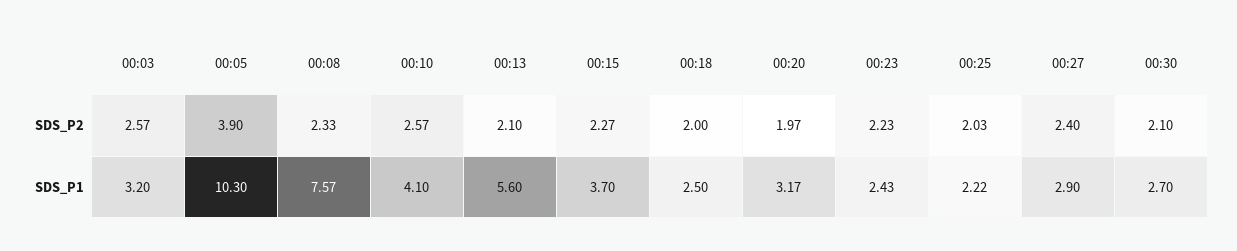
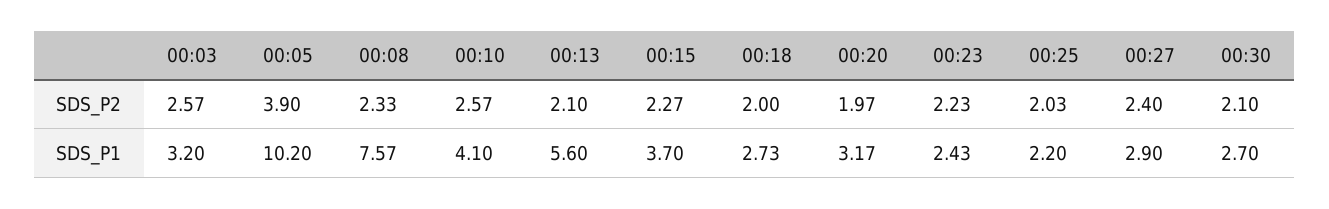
  {
    "00:03": {
      "SDS_P2": 2.57,
      "SDS_P1": 3.2
    },
    "00:05": {
      "SDS_P2": 3.9,
-     "SDS_P1": 10.3
+     "SDS_P1": 10.2
    },
    "00:08": {
      "SDS_P2": 2.33,
      "SDS_P1": 7.57
    },
    "00:10": {
      "SDS_P2": 2.57,
      "SDS_P1": 4.1
    },
    "00:13": {
      "SDS_P2": 2.1,
      "SDS_P1": 5.6
    },
    "00:15": {
      "SDS_P2": 2.27,
      "SDS_P1": 3.7
    },
    "00:18": {
      "SDS_P2": 2,
-     "SDS_P1": 2.5
+     "SDS_P1": 2.73
    },
    "00:20": {
      "SDS_P2": 1.97,
      "SDS_P1": 3.17
    },
    "00:23": {
      "SDS_P2": 2.23,
      "SDS_P1": 2.43
    },
    "00:25": {
      "SDS_P2": 2.03,
-     "SDS_P1": 2.22
+     "SDS_P1": 2.2
    },
    "00:27": {
      "SDS_P2": 2.4,
      "SDS_P1": 2.9
    },
    "00:30": {
      "SDS_P2": 2.1,
      "SDS_P1": 2.7
    }
  }

